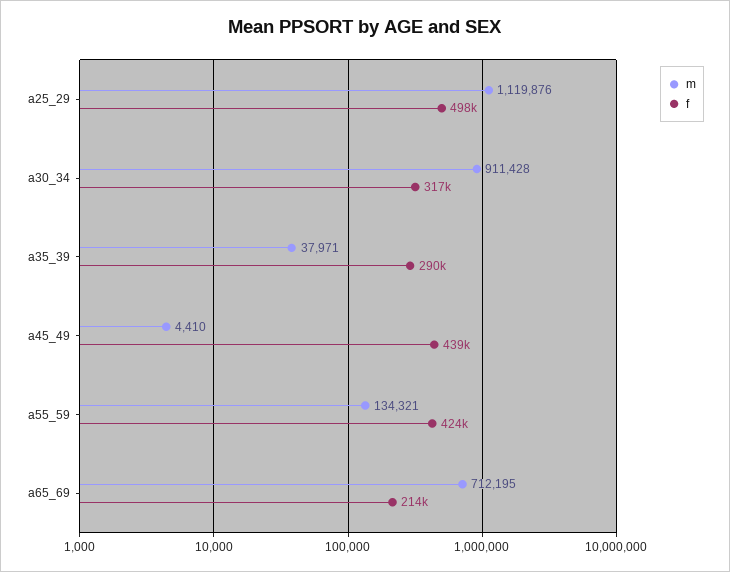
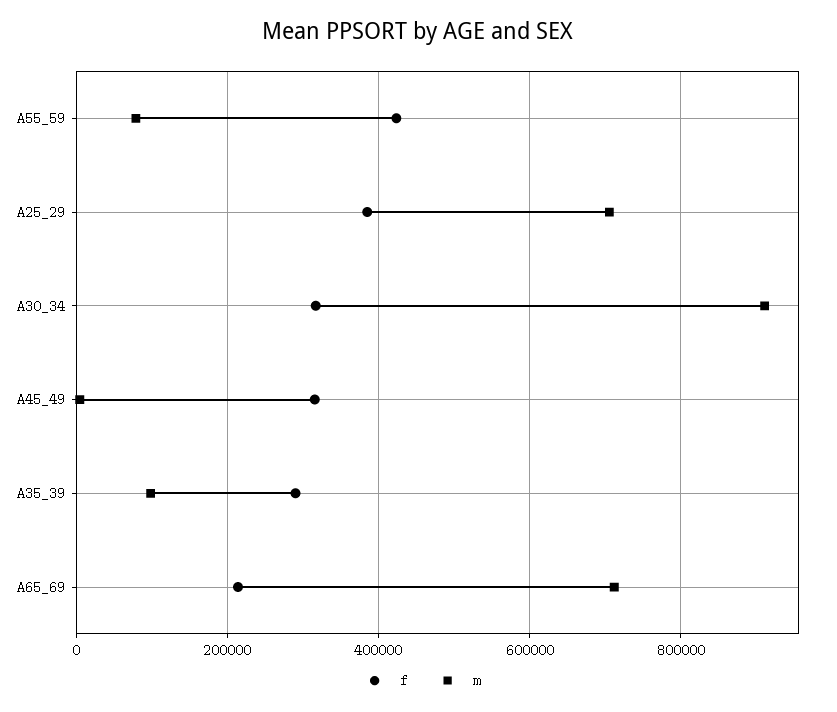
  {
    "m": {
-     "a25_29": 1119876,
+     "a25_29": 700000,
      "a30_34": 911428,
-     "a35_39": 37971,
+     "a35_39": 100000,
      "a45_49": 4410,
-     "a55_59": 134321,
+     "a55_59": 80000,
      "a65_69": 712195
    },
    "f": {
-     "a25_29": 498000,
+     "a25_29": 380000,
      "a30_34": 317000,
      "a35_39": 290000,
-     "a45_49": 439000,
+     "a45_49": 320000,
      "a55_59": 424000,
      "a65_69": 214000
    }
  }

